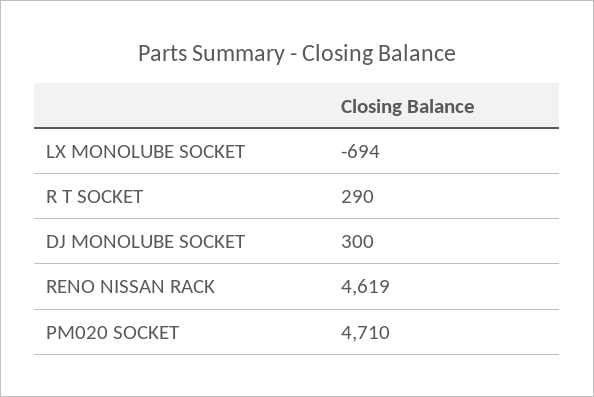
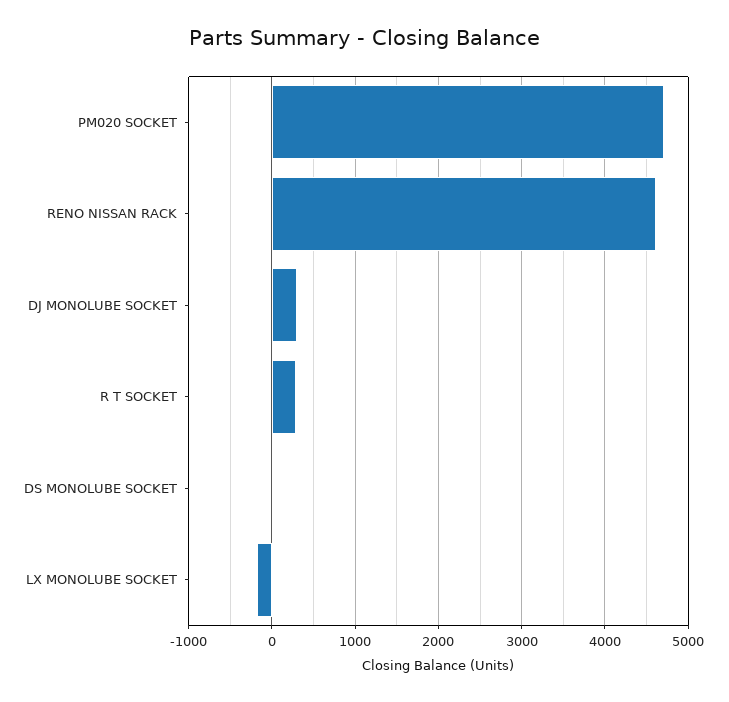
  {
-   "LX MONOLUBE SOCKET": -694,
+   "LX MONOLUBE SOCKET": -200,
    "R T SOCKET": 290,
    "DJ MONOLUBE SOCKET": 300,
    "RENO NISSAN RACK": 4619,
-   "PM020 SOCKET": 4710
+   "PM020 SOCKET": 4710,
+   "DS MONOLUBE SOCKET": 0
  }

